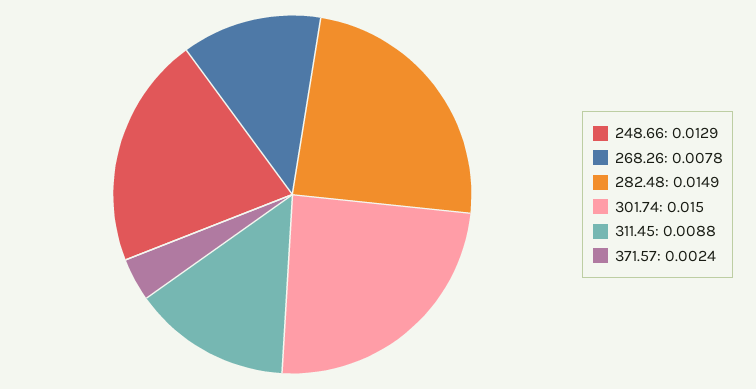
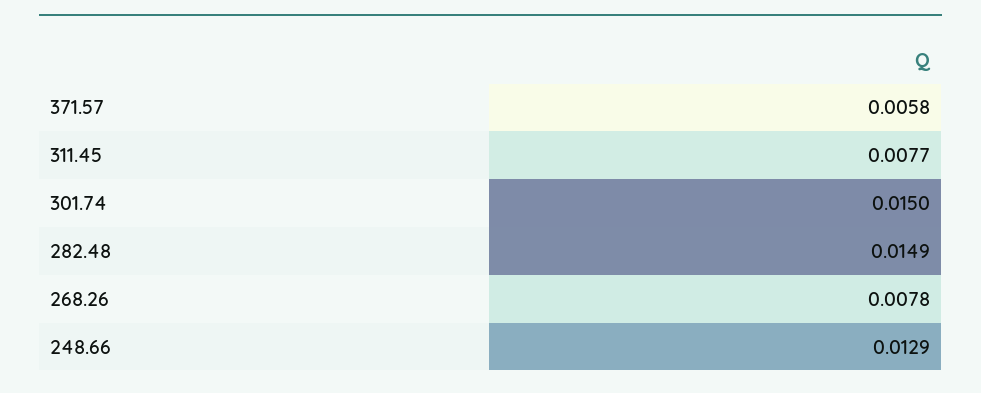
  {
    "248.66": 0.0129,
    "268.26": 0.0078,
    "282.48": 0.0149,
    "301.74": 0.015,
-   "311.45": 0.0088,
+   "311.45": 0.0077,
-   "371.57": 0.0024
+   "371.57": 0.0058
  }

